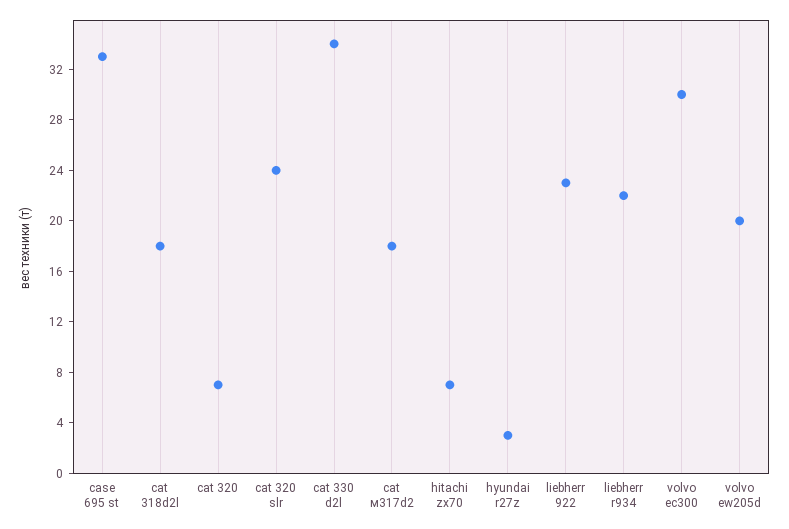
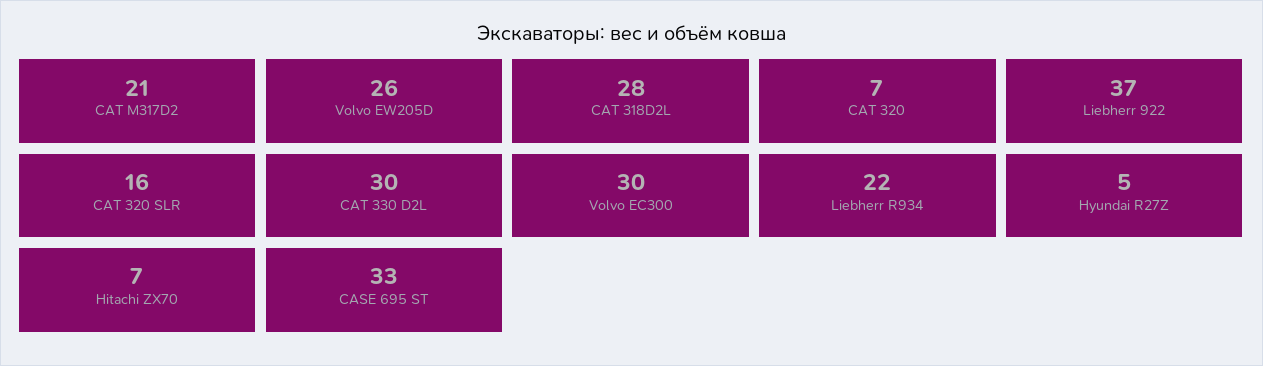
  {
    "case 695 st": 33,
-   "cat 318d2l": 18,
+   "cat 318d2l": 28,
    "cat 320": 7,
-   "cat 320 slr": 24,
+   "cat 320 slr": 16,
-   "cat 330 d2l": 34,
+   "cat 330 d2l": 30,
-   "cat м317d2": 18,
+   "cat м317d2": 21,
    "hitachi zx70": 7,
-   "hyundai r27z": 3,
+   "hyundai r27z": 5,
-   "liebherr 922": 23,
+   "liebherr 922": 37,
    "liebherr r934": 22,
    "volvo ec300": 30,
-   "volvo ew205d": 20
+   "volvo ew205d": 26
  }

